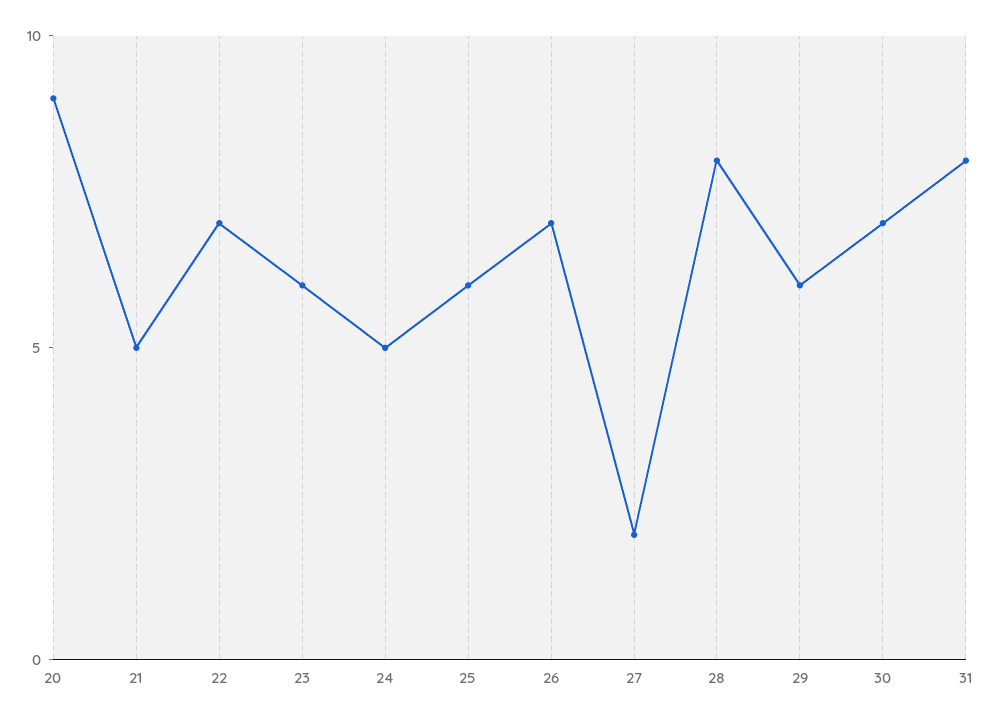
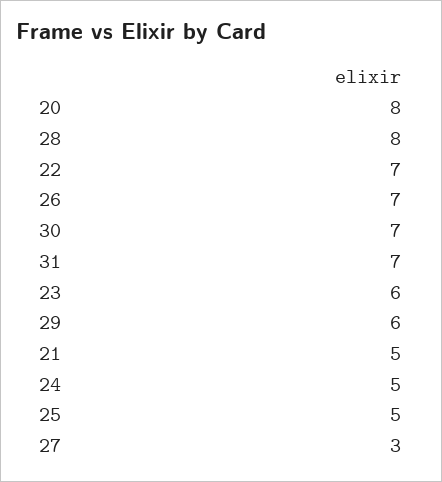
  {
-   "20": 9,
+   "20": 8,
    "21": 5,
    "22": 7,
    "23": 6,
    "24": 5,
-   "25": 6,
+   "25": 5,
    "26": 7,
-   "27": 2,
+   "27": 3,
    "28": 8,
    "29": 6,
    "30": 7,
-   "31": 8
+   "31": 7
  }

